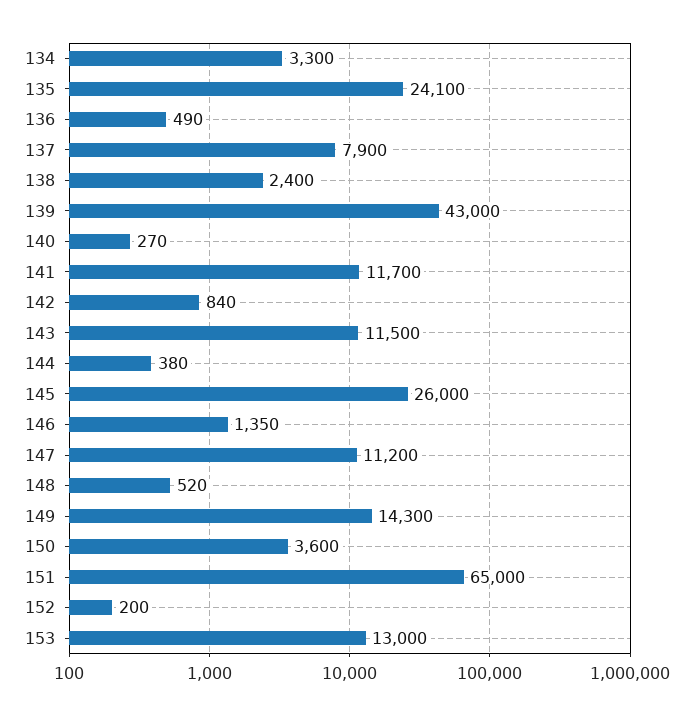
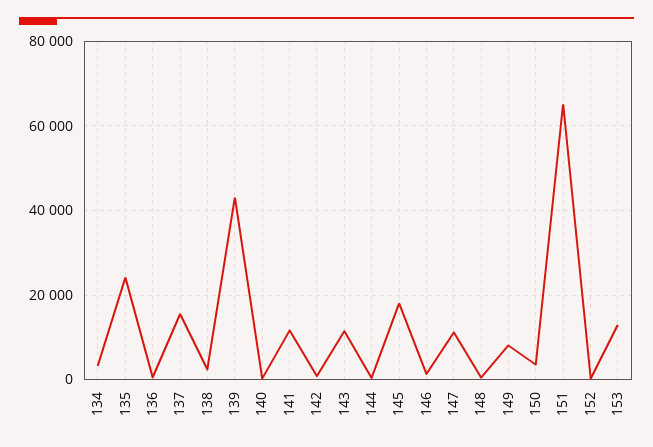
  {
    "134": 3300,
    "135": 24100,
    "136": 490,
-   "137": 7900,
+   "137": 16000,
    "138": 2400,
    "139": 43000,
    "140": 270,
    "141": 11700,
    "142": 840,
    "143": 11500,
    "144": 380,
-   "145": 26000,
+   "145": 18000,
    "146": 1350,
    "147": 11200,
    "148": 520,
-   "149": 14300,
+   "149": 8000,
    "150": 3600,
    "151": 65000,
    "152": 200,
    "153": 13000
  }

